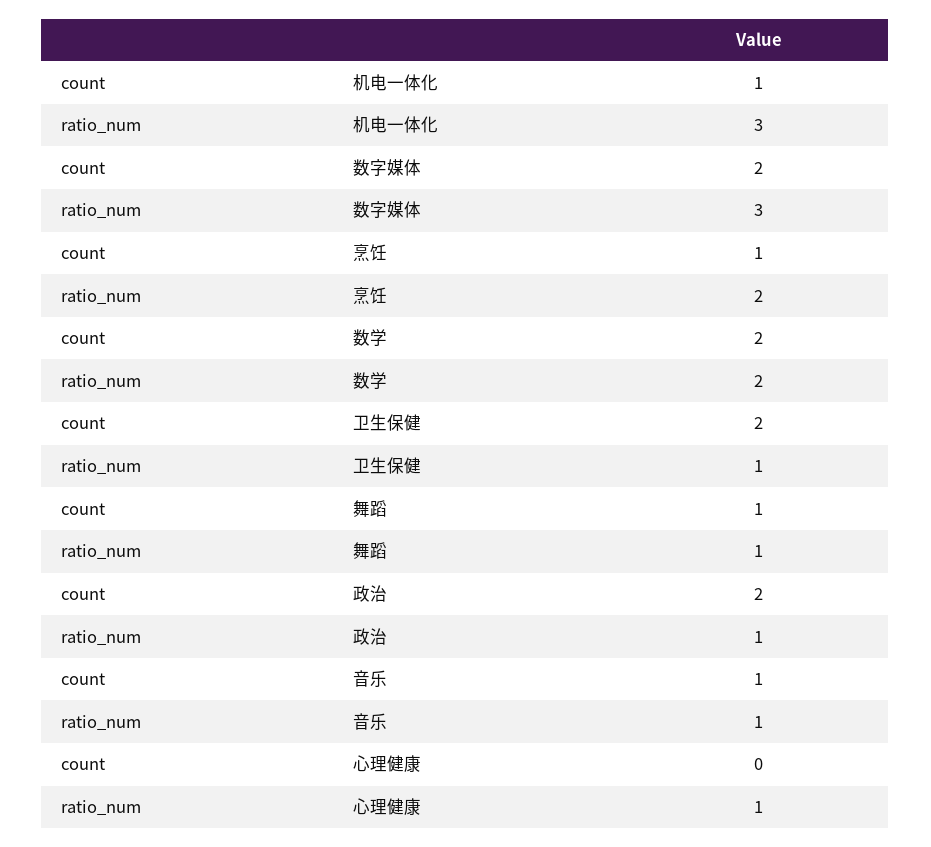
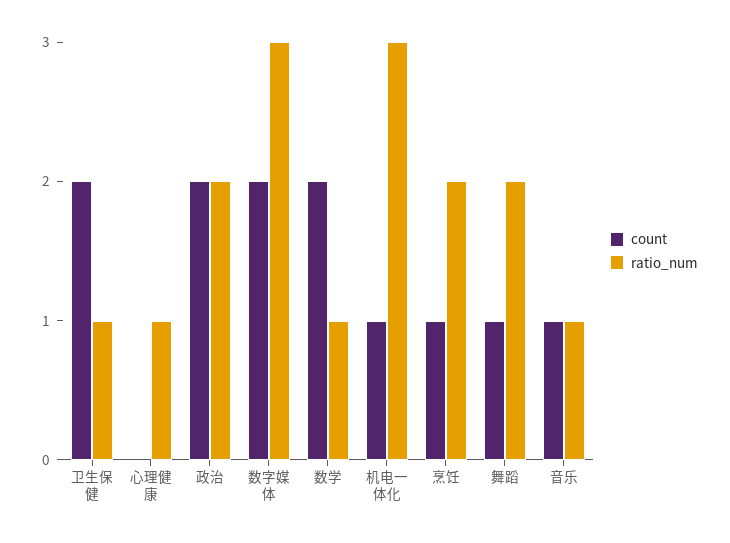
  {
    "count": {
      "机电一体化": 1,
      "数字媒体": 2,
      "烹饪": 1,
      "数学": 2,
      "卫生保健": 2,
      "舞蹈": 1,
      "政治": 2,
      "音乐": 1,
      "心理健康": 0
    },
    "ratio_num": {
      "机电一体化": 3,
      "数字媒体": 3,
      "烹饪": 2,
-     "数学": 2,
+     "数学": 1,
      "卫生保健": 1,
-     "舞蹈": 1,
+     "舞蹈": 2,
-     "政治": 1,
+     "政治": 2,
      "音乐": 1,
      "心理健康": 1
    }
  }

